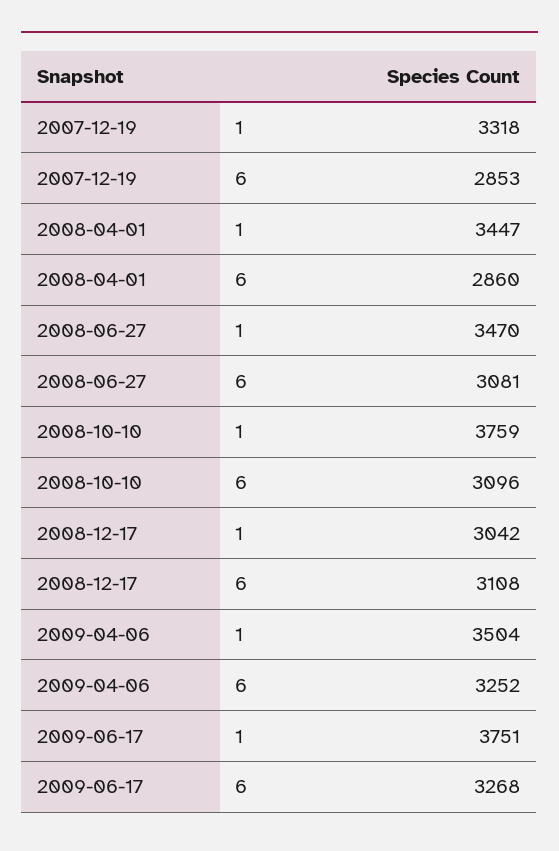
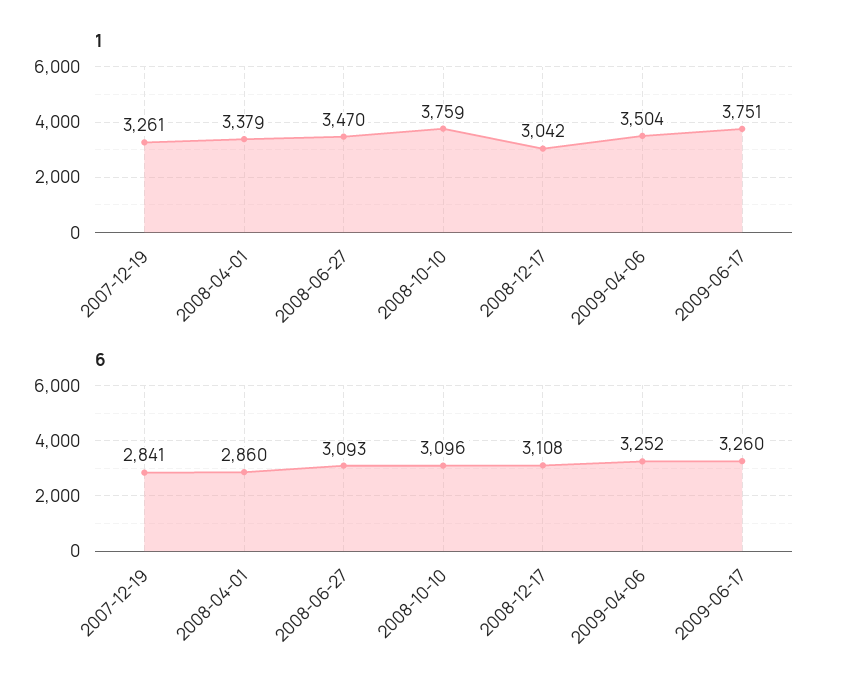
  {
    "1": {
-     "2007-12-19": 3318,
+     "2007-12-19": 3261,
-     "2008-04-01": 3447,
+     "2008-04-01": 3379,
      "2008-06-27": 3470,
      "2008-10-10": 3759,
      "2008-12-17": 3042,
      "2009-04-06": 3504,
      "2009-06-17": 3751
    },
    "6": {
-     "2007-12-19": 2853,
+     "2007-12-19": 2841,
      "2008-04-01": 2860,
-     "2008-06-27": 3081,
+     "2008-06-27": 3093,
      "2008-10-10": 3096,
      "2008-12-17": 3108,
      "2009-04-06": 3252,
-     "2009-06-17": 3268
+     "2009-06-17": 3260
    }
  }

